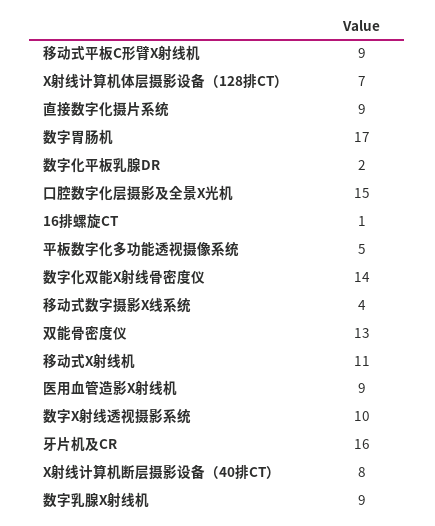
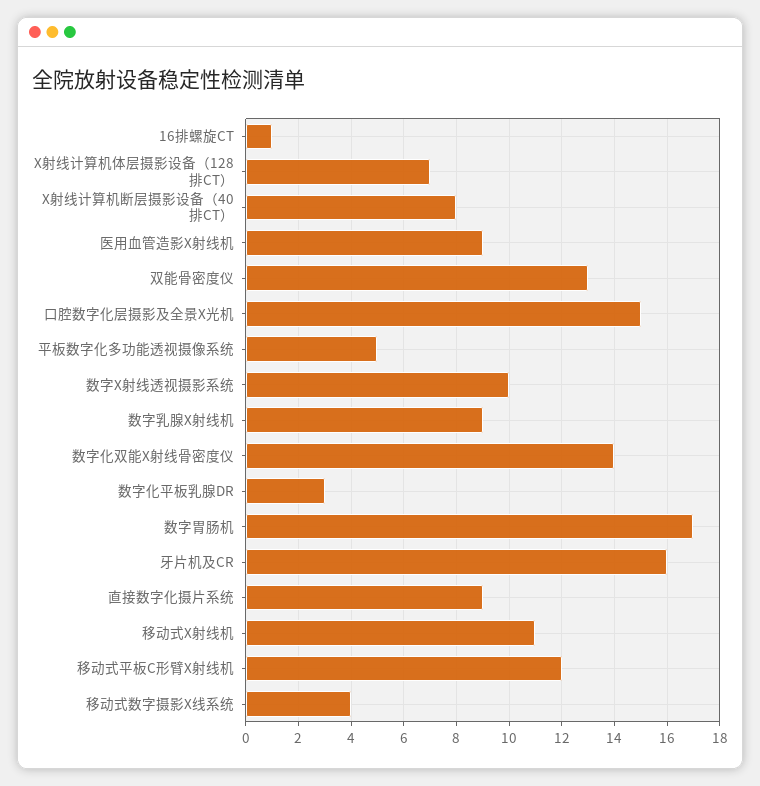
  {
-   "移动式平板C形臂X射线机": 9,
+   "移动式平板C形臂X射线机": 12,
    "X射线计算机体层摄影设备（128排CT）": 7,
    "直接数字化摄片系统": 9,
    "数字胃肠机": 17,
-   "数字化平板乳腺DR": 2,
+   "数字化平板乳腺DR": 3,
    "口腔数字化层摄影及全景X光机": 15,
    "16排螺旋CT": 1,
    "平板数字化多功能透视摄像系统": 5,
    "数字化双能X射线骨密度仪": 14,
    "移动式数字摄影X线系统": 4,
    "双能骨密度仪": 13,
    "移动式X射线机": 11,
    "医用血管造影X射线机": 9,
    "数字X射线透视摄影系统": 10,
    "牙片机及CR": 16,
    "X射线计算机断层摄影设备（40排CT）": 8,
    "数字乳腺X射线机": 9
  }

